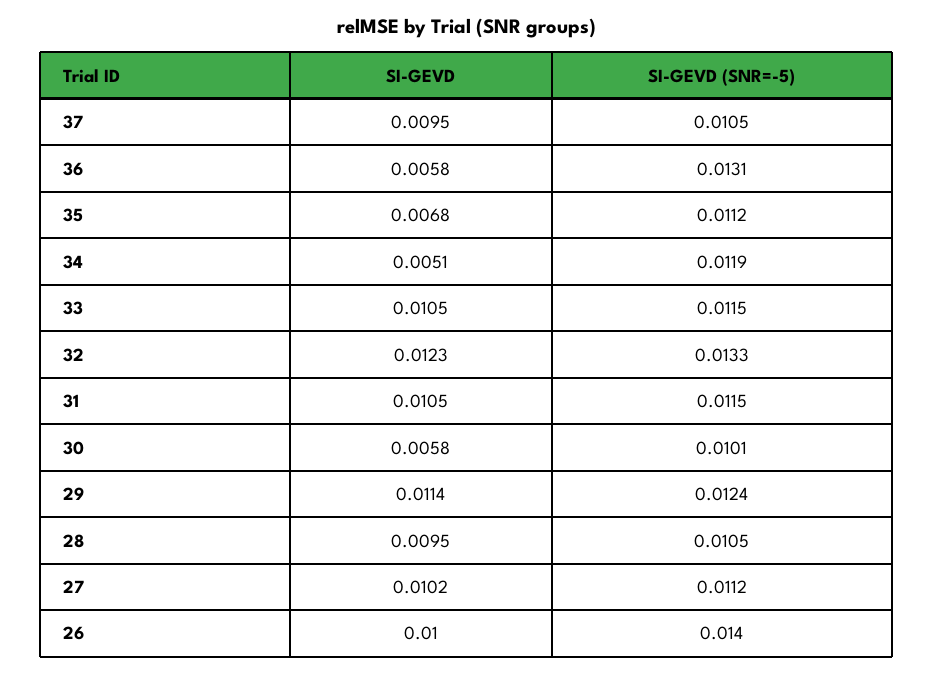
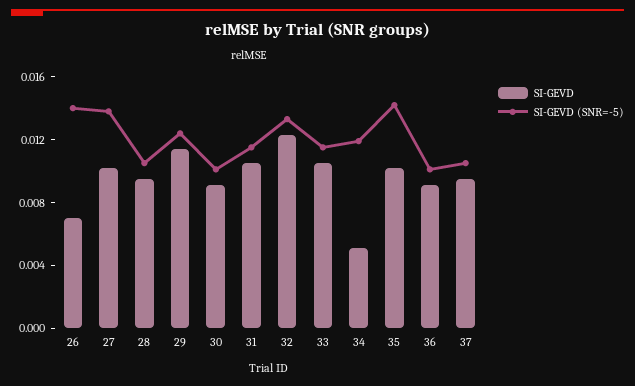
  {
    "SI-GEVD": {
      "37": 0.0095,
-     "36": 0.0058,
+     "36": 0.009,
-     "35": 0.0068,
+     "35": 0.01,
      "34": 0.0051,
      "33": 0.0105,
      "32": 0.0123,
      "31": 0.0105,
-     "30": 0.0058,
+     "30": 0.009,
      "29": 0.0114,
      "28": 0.0095,
      "27": 0.0102,
-     "26": 0.01
+     "26": 0.007
    },
    "SI-GEVD (SNR=-5)": {
      "37": 0.0105,
-     "36": 0.0131,
+     "36": 0.01,
-     "35": 0.0112,
+     "35": 0.014,
      "34": 0.0119,
      "33": 0.0115,
      "32": 0.0133,
      "31": 0.0115,
      "30": 0.0101,
      "29": 0.0124,
      "28": 0.0105,
-     "27": 0.0112,
+     "27": 0.014,
      "26": 0.014
    }
  }

